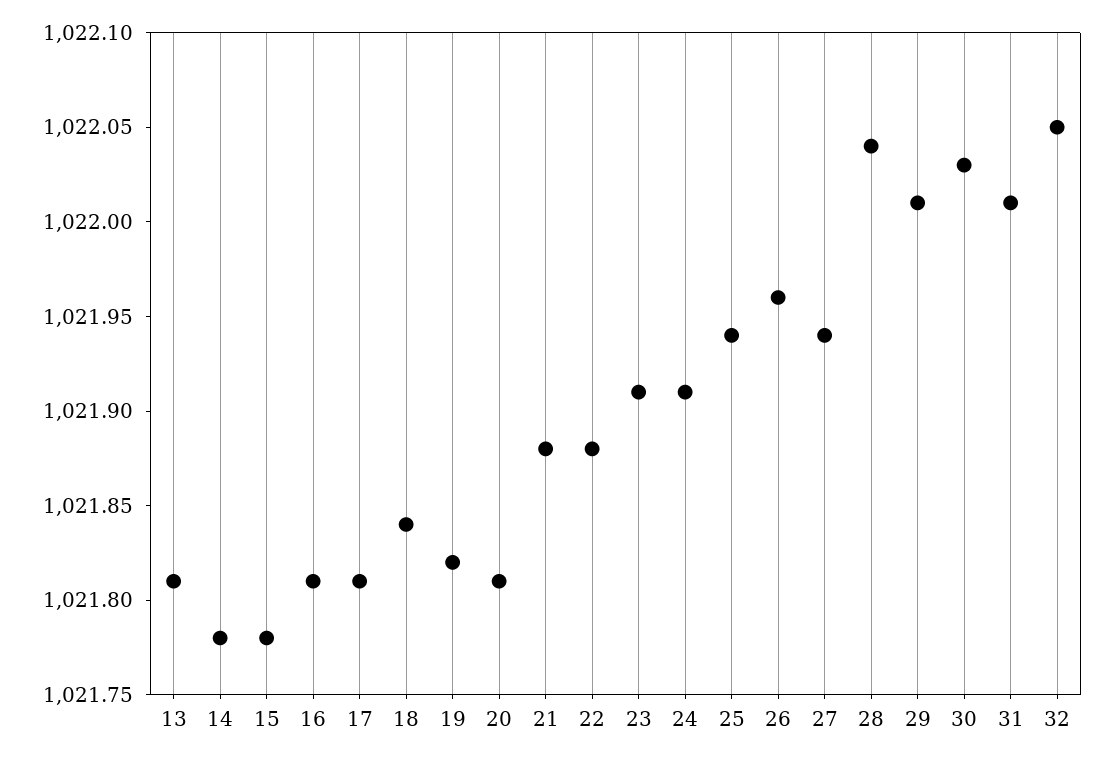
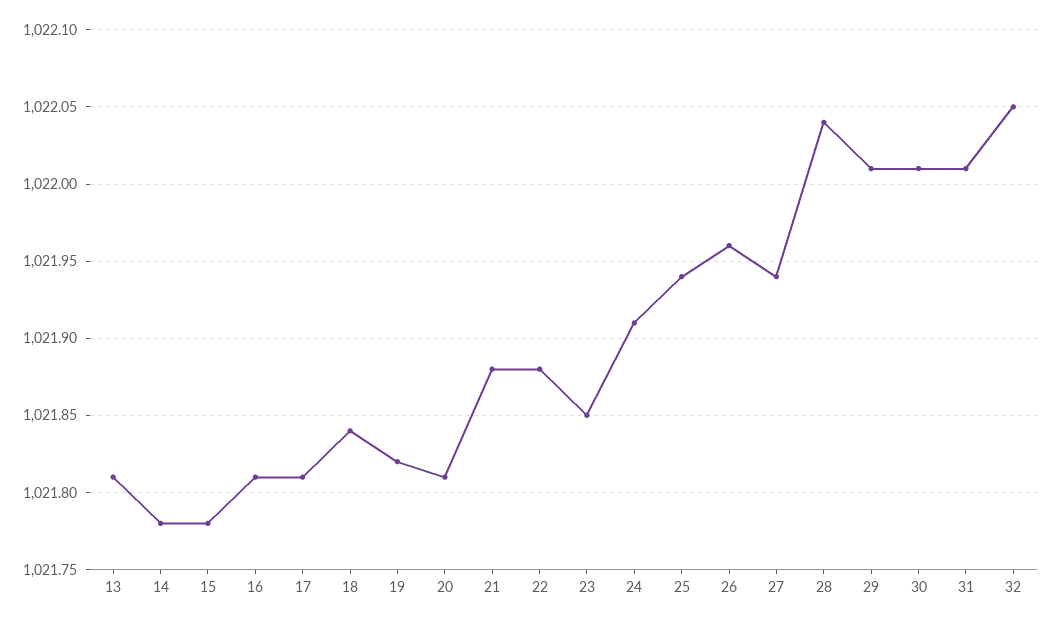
  {
    "13": 1021.81,
    "14": 1021.78,
    "15": 1021.78,
    "16": 1021.81,
    "17": 1021.81,
    "18": 1021.84,
    "19": 1021.82,
    "20": 1021.81,
    "21": 1021.88,
    "22": 1021.88,
-   "23": 1021.91,
+   "23": 1021.85,
    "24": 1021.91,
    "25": 1021.94,
    "26": 1021.96,
    "27": 1021.94,
    "28": 1022.04,
    "29": 1022.01,
-   "30": 1022.03,
+   "30": 1022.01,
    "31": 1022.01,
    "32": 1022.05
  }

